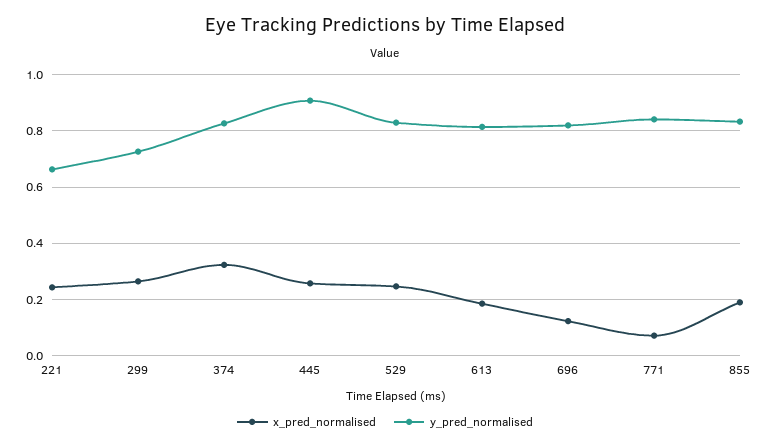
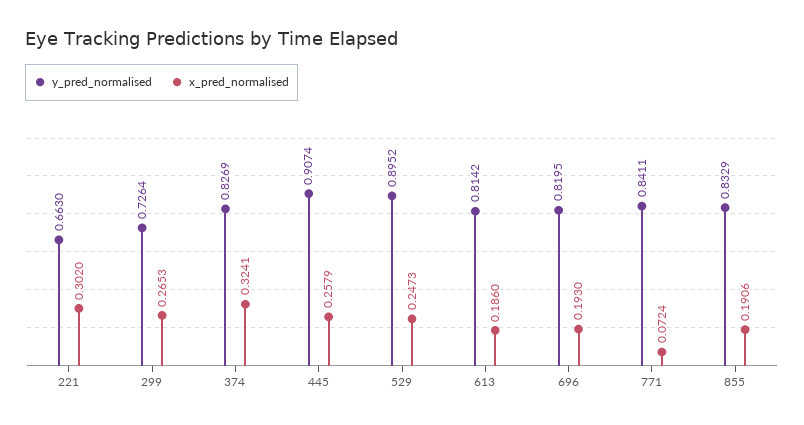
  {
    "x_pred_normalised": {
-     "221": 0.25,
+     "221": 0.302,
      "299": 0.2653,
      "374": 0.3241,
      "445": 0.2579,
      "529": 0.2473,
      "613": 0.186,
-     "696": 0.125,
+     "696": 0.193,
      "771": 0.0724,
      "855": 0.1906
    },
    "y_pred_normalised": {
      "221": 0.663,
      "299": 0.7264,
      "374": 0.8269,
      "445": 0.9074,
-     "529": 0.825,
+     "529": 0.8952,
      "613": 0.8142,
      "696": 0.8195,
      "771": 0.8411,
      "855": 0.8329
    }
  }

